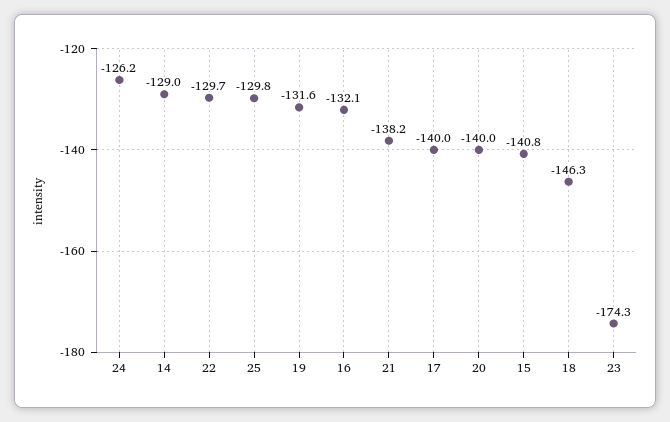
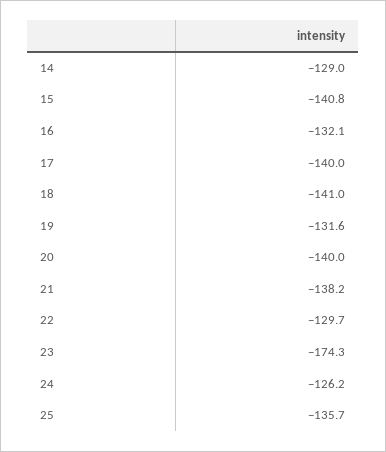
  {
    "24": -126.2,
    "14": -129,
    "22": -129.7,
-   "25": -129.8,
+   "25": -135.7,
    "19": -131.6,
    "16": -132.1,
    "21": -138.2,
    "17": -140,
    "20": -140,
    "15": -140.8,
-   "18": -146.3,
+   "18": -141,
    "23": -174.3
  }

